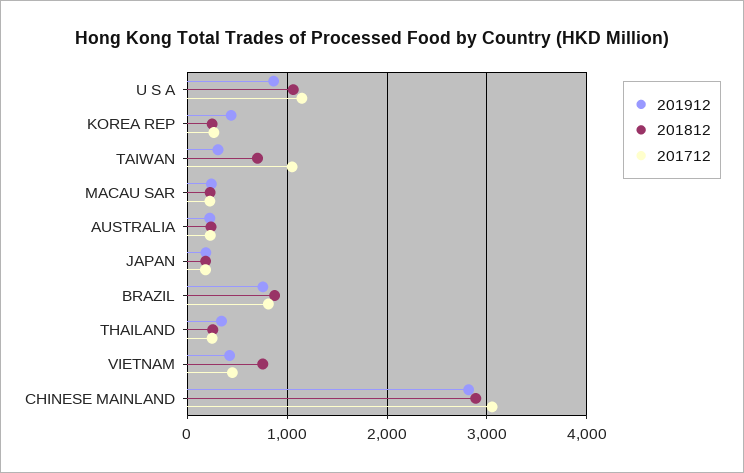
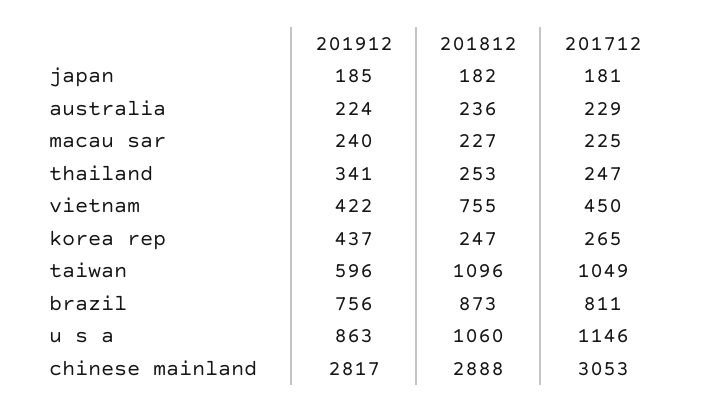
  {
    "201912": {
      "U S A": 863,
      "KOREA REP": 437,
-     "TAIWAN": 300,
+     "TAIWAN": 596,
      "MACAU SAR": 240,
      "AUSTRALIA": 224,
      "JAPAN": 185,
      "BRAZIL": 756,
      "THAILAND": 341,
      "VIETNAM": 422,
      "CHINESE MAINLAND": 2817
    },
    "201812": {
      "U S A": 1060,
      "KOREA REP": 247,
-     "TAIWAN": 700,
+     "TAIWAN": 1096,
      "MACAU SAR": 227,
      "AUSTRALIA": 236,
      "JAPAN": 182,
      "BRAZIL": 873,
      "THAILAND": 253,
      "VIETNAM": 755,
      "CHINESE MAINLAND": 2888
    },
    "201712": {
      "U S A": 1146,
      "KOREA REP": 265,
      "TAIWAN": 1049,
      "MACAU SAR": 225,
      "AUSTRALIA": 229,
      "JAPAN": 181,
      "BRAZIL": 811,
      "THAILAND": 247,
      "VIETNAM": 450,
      "CHINESE MAINLAND": 3053
    }
  }

